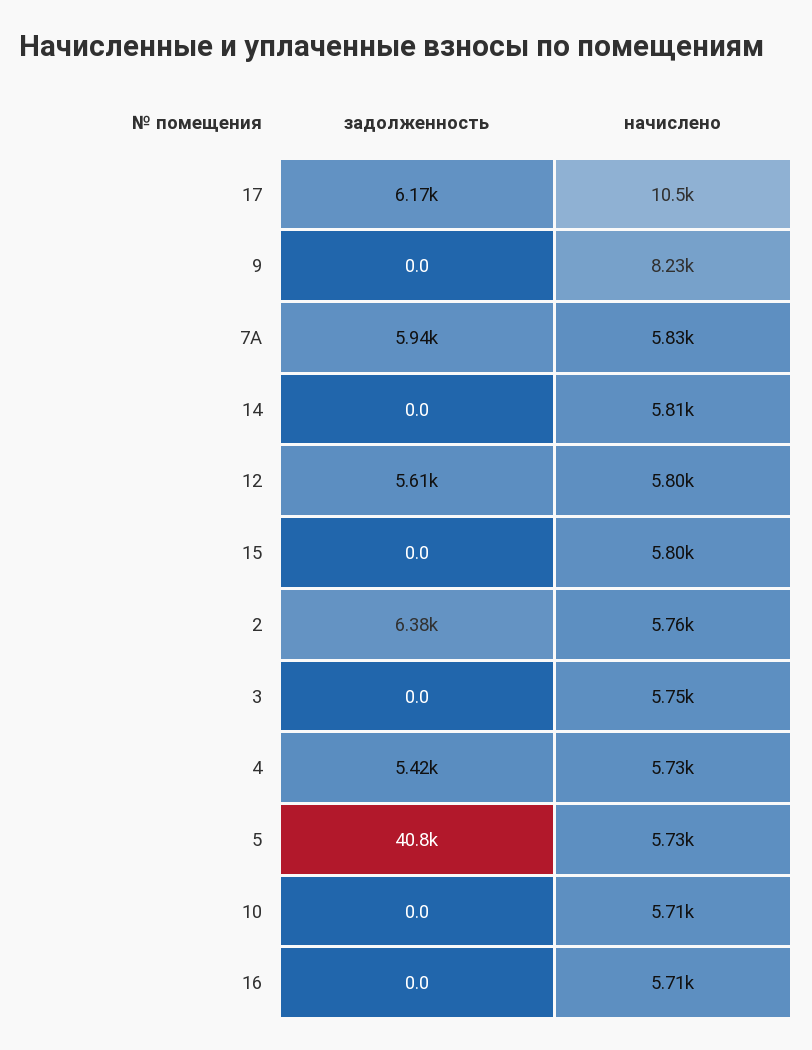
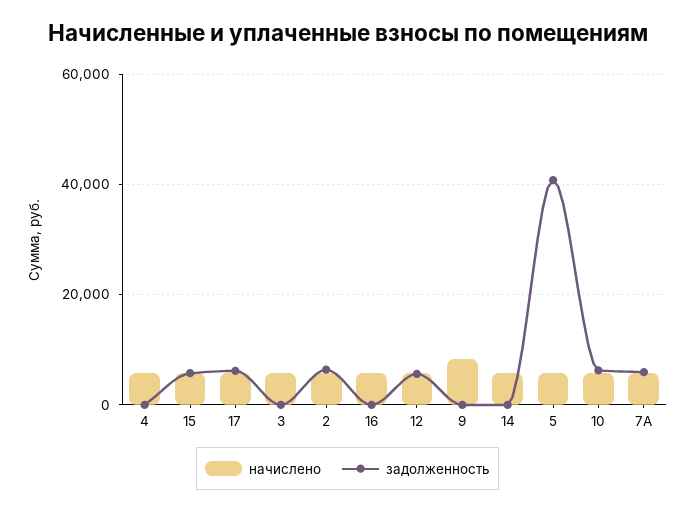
  {
    "задолженность": {
      "17": 6170,
      "9": 0,
      "7А": 5940,
      "14": 0,
      "12": 5610,
-     "15": 0,
+     "15": 6000,
      "2": 6380,
      "3": 0,
-     "4": 5420,
+     "4": 0,
      "5": 40800,
-     "10": 0,
+     "10": 6000,
      "16": 0
    },
    "начислено": {
-     "17": 10500,
+     "17": 6000,
      "9": 8230,
      "7А": 5830,
      "14": 5810,
      "12": 5800,
      "15": 5800,
      "2": 5760,
      "3": 5750,
      "4": 5730,
      "5": 5730,
      "10": 5710,
      "16": 5710
    }
  }

